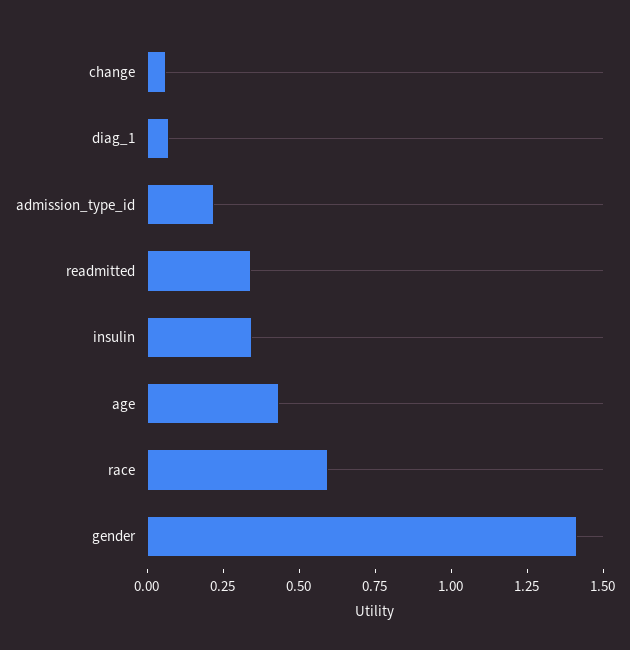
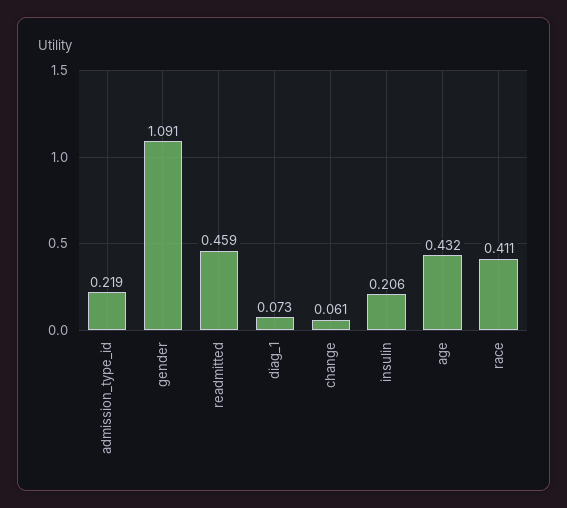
  {
    "change": 0.061,
    "diag_1": 0.073,
    "admission_type_id": 0.219,
-   "readmitted": 0.35,
+   "readmitted": 0.459,
-   "insulin": 0.35,
+   "insulin": 0.206,
    "age": 0.432,
-   "race": 0.6,
+   "race": 0.411,
-   "gender": 1.4
+   "gender": 1.091
  }

